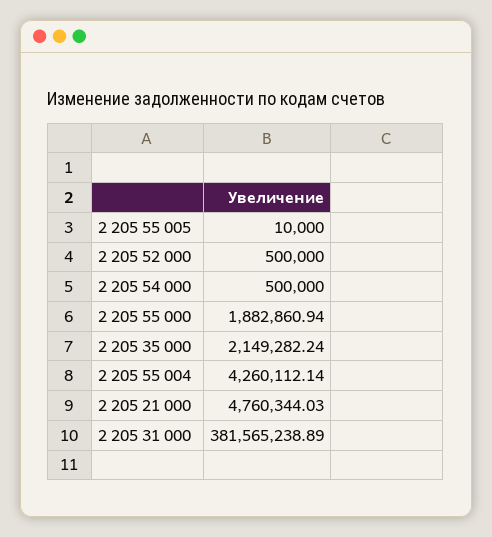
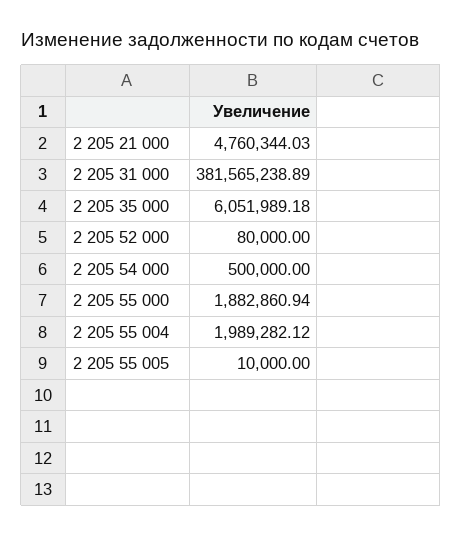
  {
    "2 205 55 005": 10000,
-   "2 205 52 000": 500000,
+   "2 205 52 000": 80000,
    "2 205 54 000": 500000,
    "2 205 55 000": 1882860.94,
-   "2 205 35 000": 2149282.24,
+   "2 205 35 000": 6051989.18,
-   "2 205 55 004": 4260112.14,
+   "2 205 55 004": 1989282.12,
    "2 205 21 000": 4760344.03,
    "2 205 31 000": 381565238.89
  }

